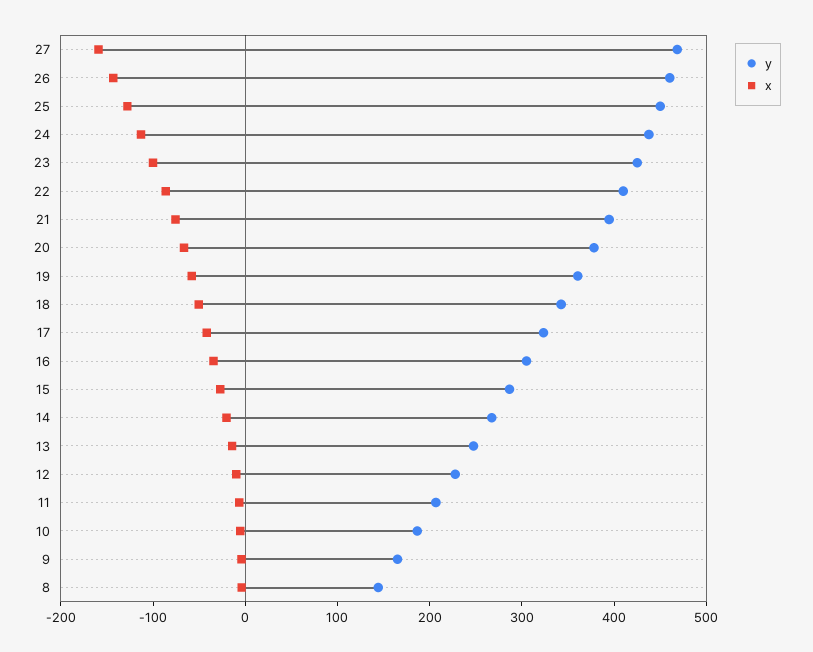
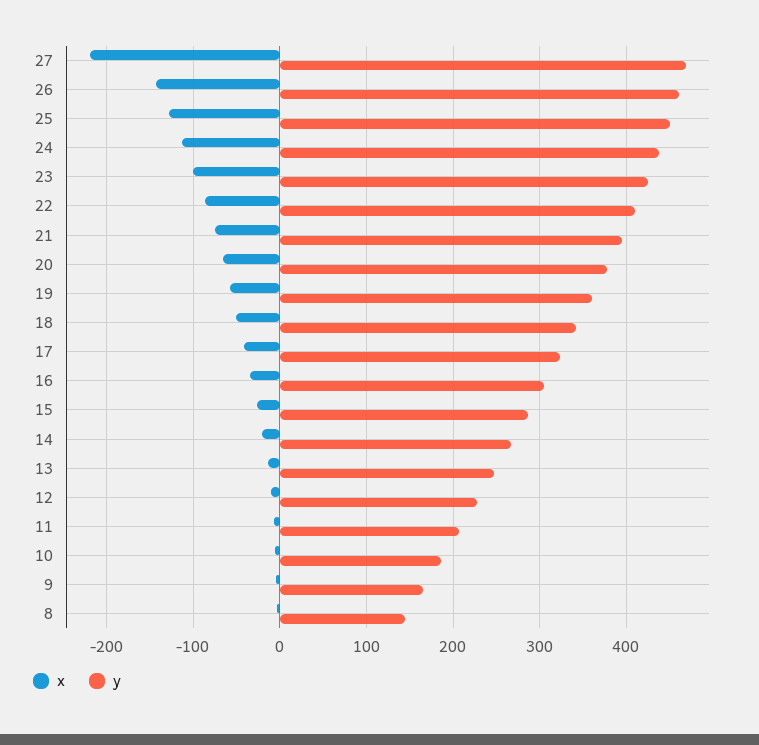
  {
    "y": {
      "27": 470,
      "26": 460,
      "25": 450,
      "24": 440,
      "23": 430,
      "22": 410,
      "21": 390,
      "20": 380,
      "19": 360,
      "18": 340,
      "17": 320,
      "16": 310,
      "15": 290,
      "14": 270,
      "13": 250,
      "12": 230,
      "11": 210,
      "10": 190,
      "9": 170,
      "8": 140
    },
    "x": {
-     "27": -160,
+     "27": -220,
      "26": -140,
      "25": -130,
      "24": -110,
      "23": -100,
      "22": -90,
      "21": -80,
      "20": -70,
      "19": -60,
      "18": -50,
      "17": -40,
      "16": -30,
      "15": -30,
      "14": -20,
      "13": -10,
      "12": -10,
      "11": -10,
      "10": -10,
      "9": 0,
      "8": 0
    }
  }

